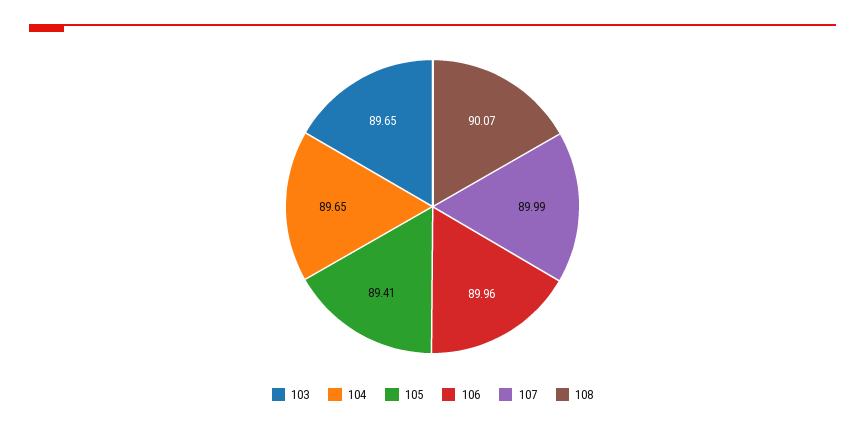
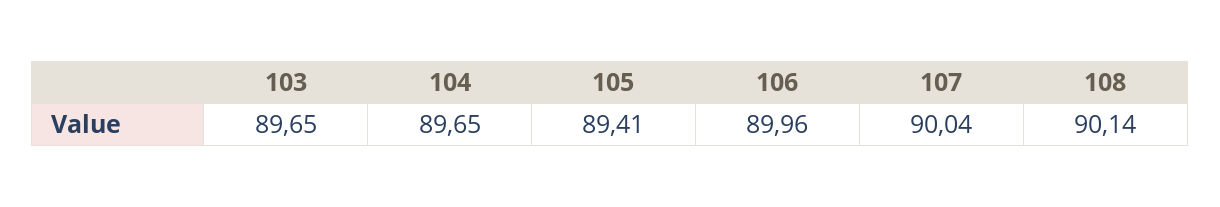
  {
    "103": 89.65,
    "104": 89.65,
    "105": 89.41,
    "106": 89.96,
-   "107": 89.99,
+   "107": 90.04,
-   "108": 90.07
+   "108": 90.14
  }

